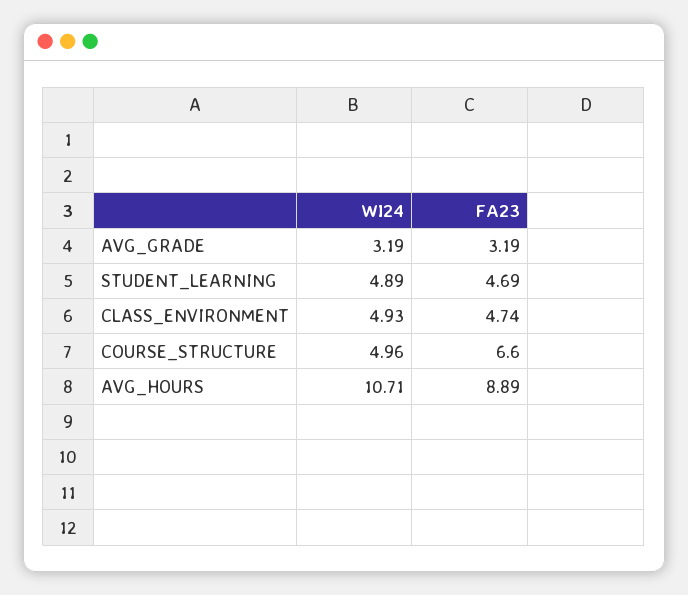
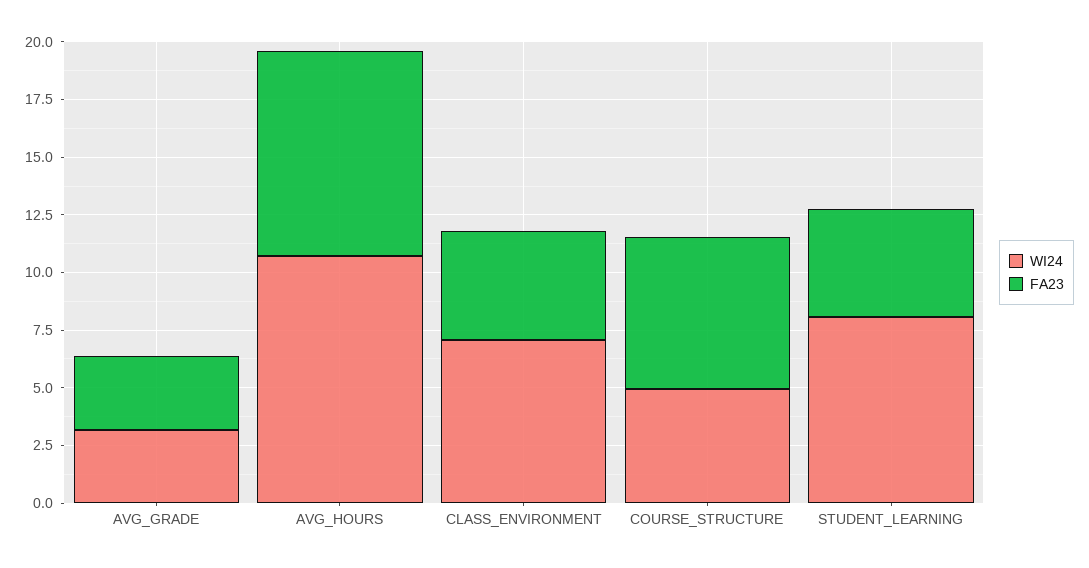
  {
    "WI24": {
      "AVG_GRADE": 3.19,
-     "STUDENT_LEARNING": 4.89,
+     "STUDENT_LEARNING": 8,
-     "CLASS_ENVIRONMENT": 4.93,
+     "CLASS_ENVIRONMENT": 7,
      "COURSE_STRUCTURE": 4.96,
      "AVG_HOURS": 10.71
    },
    "FA23": {
      "AVG_GRADE": 3.19,
      "STUDENT_LEARNING": 4.69,
      "CLASS_ENVIRONMENT": 4.74,
      "COURSE_STRUCTURE": 6.6,
      "AVG_HOURS": 8.89
    }
  }

